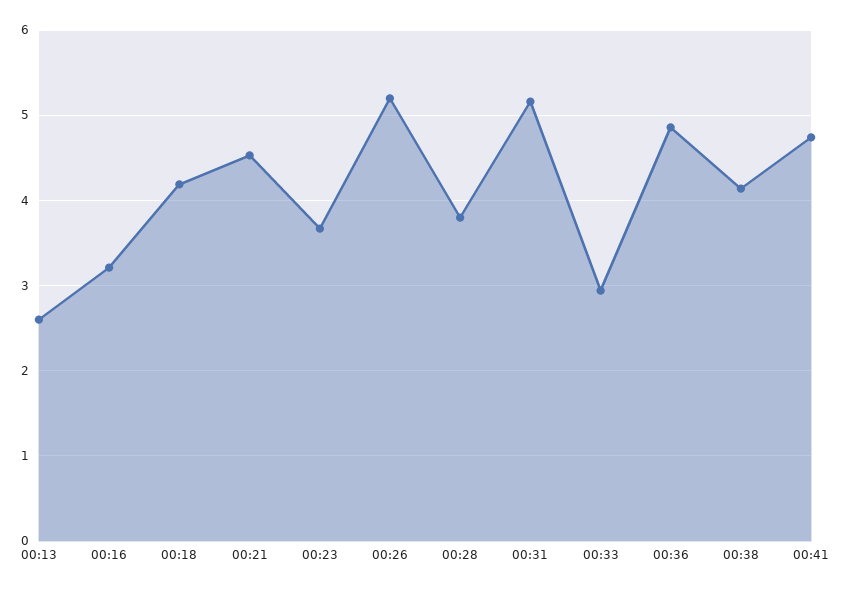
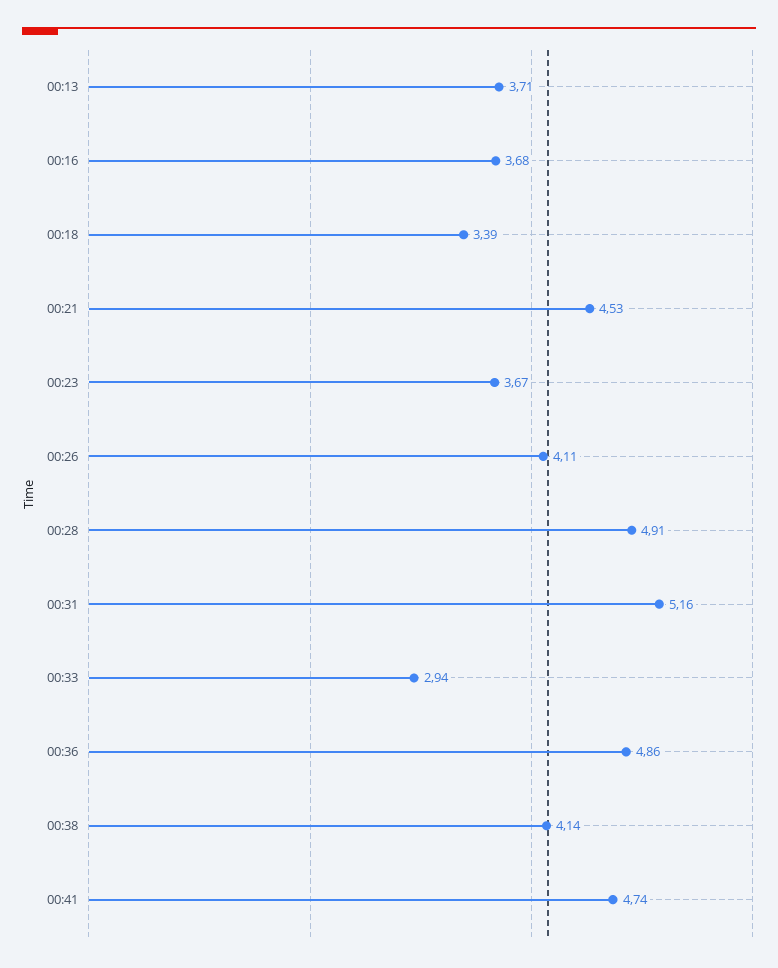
  {
-   "00:13": 2.6,
+   "00:13": 3.71,
-   "00:16": 3.2,
+   "00:16": 3.68,
-   "00:18": 4.2,
+   "00:18": 3.39,
    "00:21": 4.53,
    "00:23": 3.67,
-   "00:26": 5.2,
+   "00:26": 4.11,
-   "00:28": 3.8,
+   "00:28": 4.91,
    "00:31": 5.16,
    "00:33": 2.94,
    "00:36": 4.86,
    "00:38": 4.14,
    "00:41": 4.74
  }

